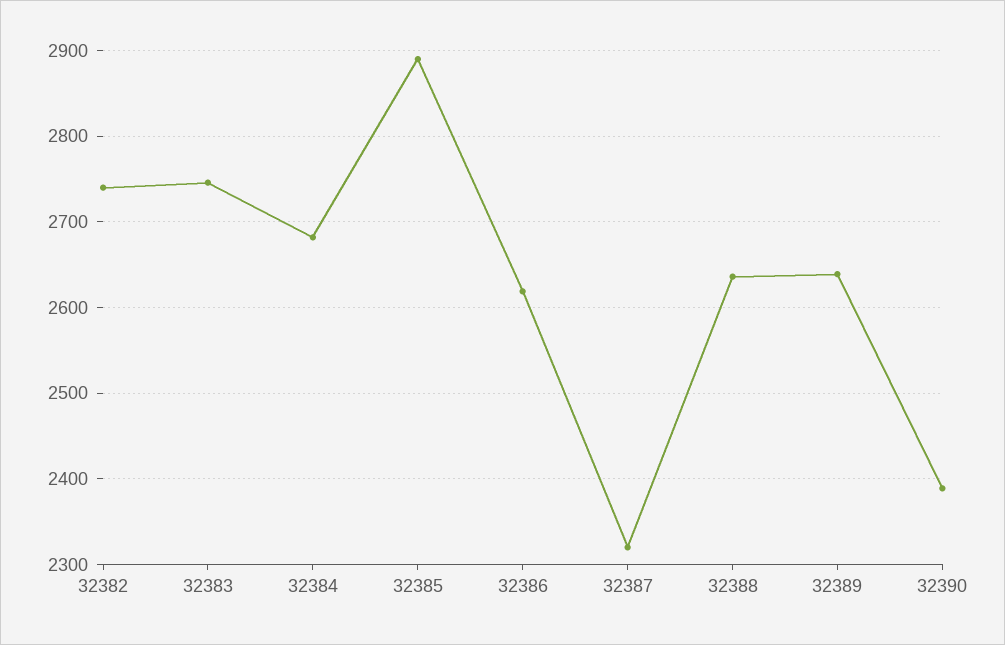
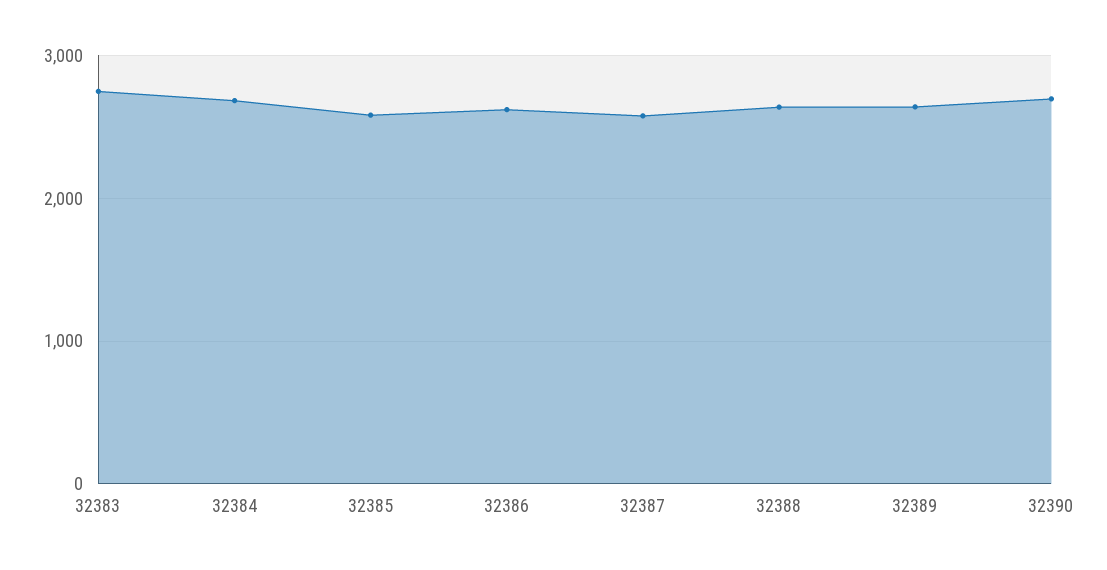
  {
-   "32382": 2740,
    "32383": 2750,
    "32384": 2680,
-   "32385": 2890,
+   "32385": 2600,
    "32386": 2620,
-   "32387": 2320,
+   "32387": 2600,
    "32388": 2640,
    "32389": 2640,
-   "32390": 2390
+   "32390": 2700
  }

